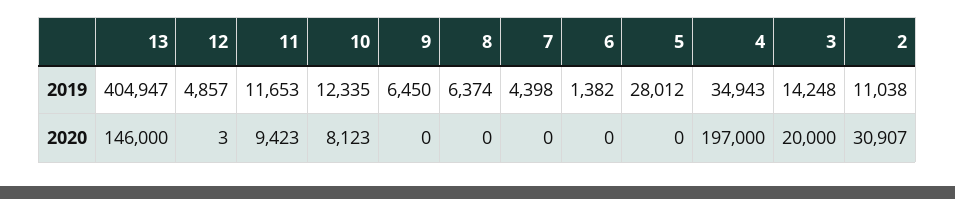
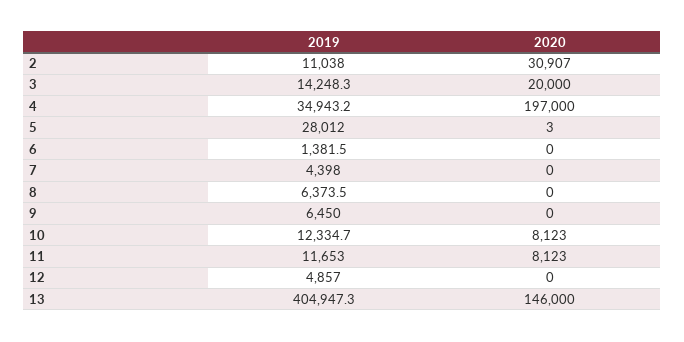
  {
    "13": {
      "2019": 404947.3,
      "2020": 146000
    },
    "12": {
      "2019": 4857,
-     "2020": 3
+     "2020": 0
    },
    "11": {
      "2019": 11653,
-     "2020": 9423
+     "2020": 8123
    },
    "10": {
      "2019": 12334.7,
      "2020": 8123
    },
    "9": {
      "2019": 6450,
      "2020": 0
    },
    "8": {
      "2019": 6373.5,
      "2020": 0
    },
    "7": {
      "2019": 4398,
      "2020": 0
    },
    "6": {
      "2019": 1381.5,
      "2020": 0
    },
    "5": {
      "2019": 28012,
-     "2020": 0
+     "2020": 3
    },
    "4": {
      "2019": 34943.2,
      "2020": 197000
    },
    "3": {
      "2019": 14248.3,
      "2020": 20000
    },
    "2": {
      "2019": 11038,
      "2020": 30907
    }
  }

